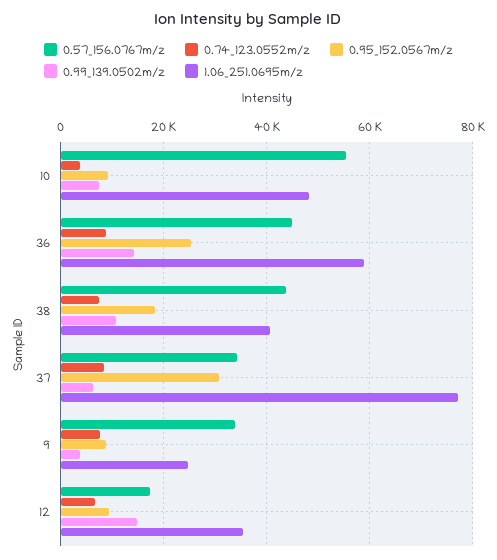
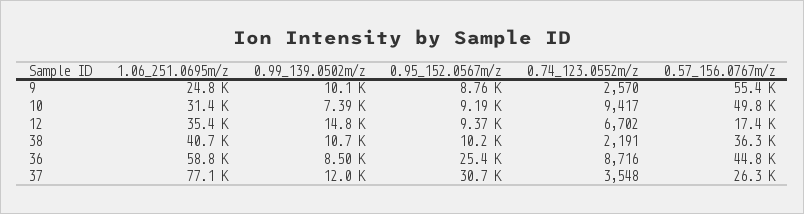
  {
    "0.57_156.0767m/z": {
-     "10": 56000,
+     "10": 49800,
      "36": 44800,
-     "38": 44000,
+     "38": 36300,
-     "37": 34000,
+     "37": 26300,
-     "9": 34000,
+     "9": 55400,
      "12": 17400
    },
    "0.74_123.0552m/z": {
-     "10": 4000,
+     "10": 9417,
      "36": 8716,
-     "38": 8000,
+     "38": 2191,
-     "37": 8000,
+     "37": 3548,
-     "9": 8000,
+     "9": 2570,
      "12": 6702
    },
    "0.95_152.0567m/z": {
      "10": 9190,
      "36": 25400,
-     "38": 18000,
+     "38": 10200,
      "37": 30700,
      "9": 8760,
      "12": 9370
    },
    "0.99_139.0502m/z": {
      "10": 7390,
-     "36": 14000,
+     "36": 8500,
      "38": 10700,
-     "37": 6000,
+     "37": 12000,
-     "9": 4000,
+     "9": 10100,
      "12": 14800
    },
    "1.06_251.0695m/z": {
-     "10": 48000,
+     "10": 31400,
      "36": 58800,
      "38": 40700,
      "37": 77100,
      "9": 24800,
      "12": 35400
    }
  }

